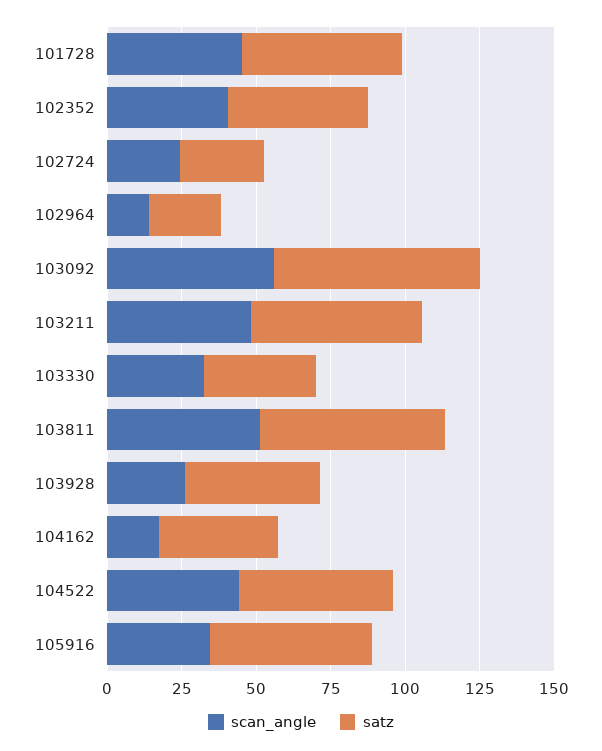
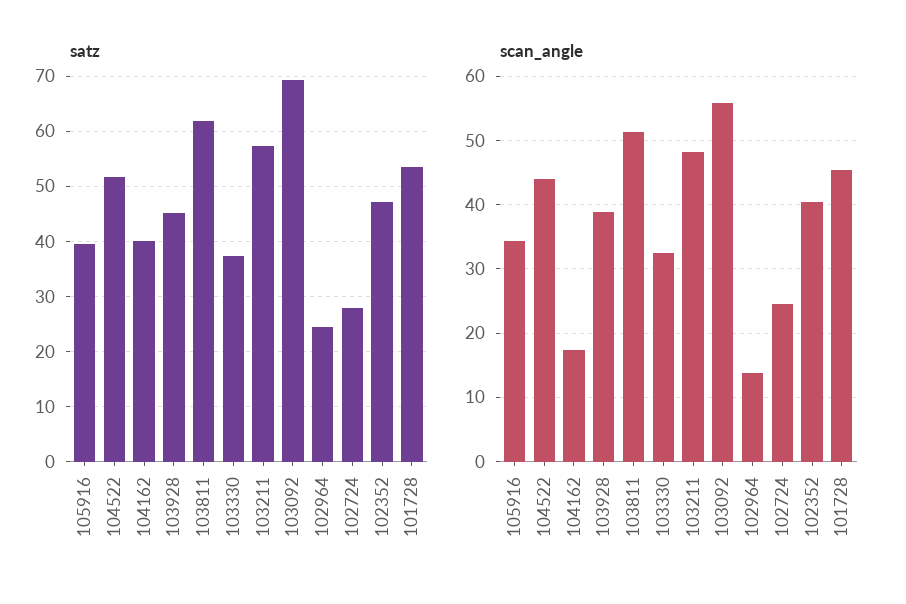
  {
    "scan_angle": {
      "101728": 45,
      "102352": 40,
      "102724": 25,
      "102964": 14,
      "103092": 56,
      "103211": 48,
      "103330": 33,
      "103811": 51,
-     "103928": 25,
+     "103928": 39,
      "104162": 17,
      "104522": 44,
      "105916": 34
    },
    "satz": {
      "101728": 54,
      "102352": 48,
      "102724": 28,
      "102964": 24,
      "103092": 70,
      "103211": 58,
      "103330": 38,
      "103811": 62,
      "103928": 46,
      "104162": 40,
      "104522": 52,
-     "105916": 55
+     "105916": 40
    }
  }

